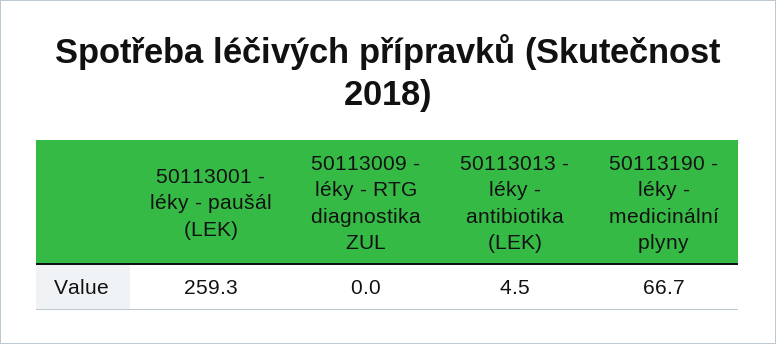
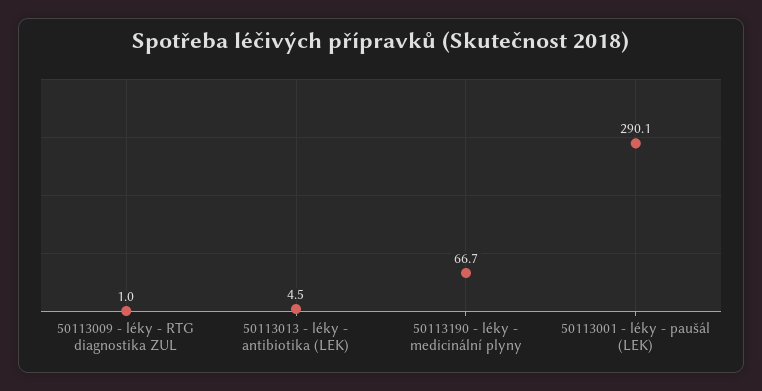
  {
-   "50113001 - léky - paušál (LEK)": 259.3,
+   "50113001 - léky - paušál (LEK)": 290.1,
-   "50113009 - léky - RTG diagnostika ZUL": 0,
+   "50113009 - léky - RTG diagnostika ZUL": 1,
    "50113013 - léky - antibiotika (LEK)": 4.5,
    "50113190 - léky - medicinální plyny": 66.7
  }

